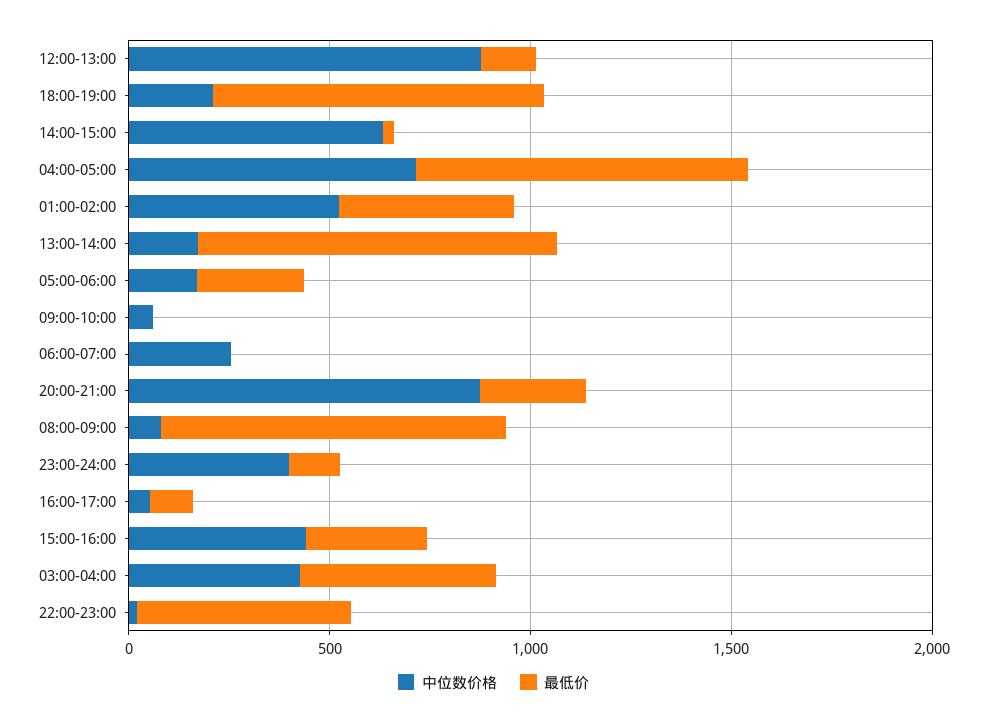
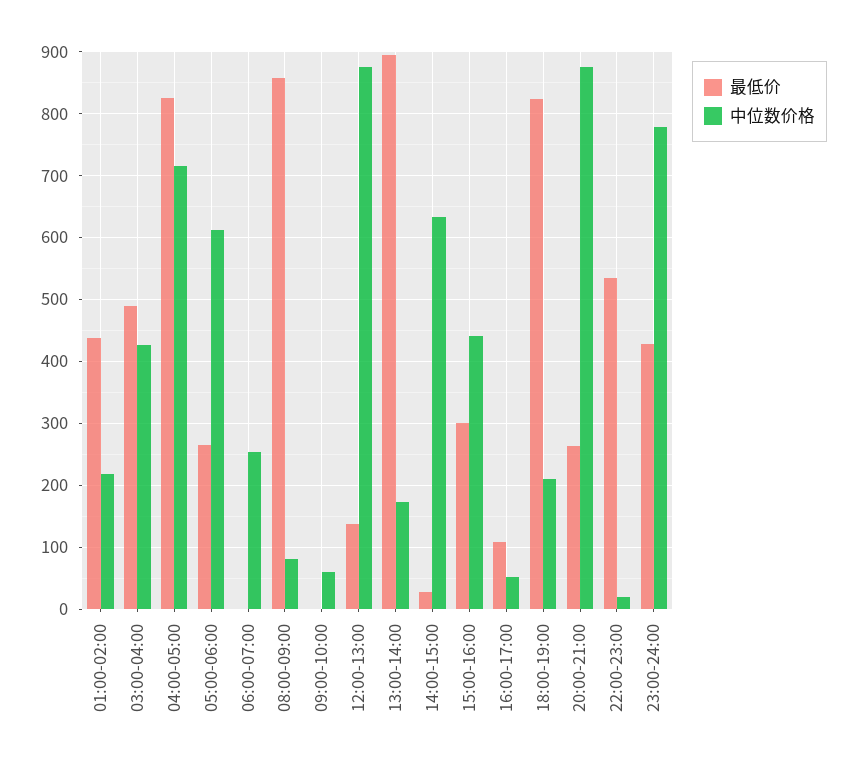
  {
    "中位数价格": {
      "12:00-13:00": 880,
      "18:00-19:00": 210,
      "14:00-15:00": 630,
      "04:00-05:00": 720,
-     "01:00-02:00": 500,
+     "01:00-02:00": 220,
      "13:00-14:00": 170,
-     "05:00-06:00": 200,
+     "05:00-06:00": 610,
      "09:00-10:00": 60,
      "06:00-07:00": 250,
      "20:00-21:00": 870,
      "08:00-09:00": 80,
-     "23:00-24:00": 400,
+     "23:00-24:00": 780,
      "16:00-17:00": 50,
      "15:00-16:00": 440,
      "03:00-04:00": 430,
      "22:00-23:00": 20
    },
    "最低价": {
      "12:00-13:00": 140,
      "18:00-19:00": 820,
      "14:00-15:00": 30,
      "04:00-05:00": 830,
      "01:00-02:00": 440,
      "13:00-14:00": 890,
      "05:00-06:00": 260,
      "09:00-10:00": 0,
      "06:00-07:00": 0,
      "20:00-21:00": 260,
      "08:00-09:00": 860,
-     "23:00-24:00": 100,
+     "23:00-24:00": 430,
      "16:00-17:00": 110,
      "15:00-16:00": 300,
      "03:00-04:00": 490,
      "22:00-23:00": 530
    }
  }

